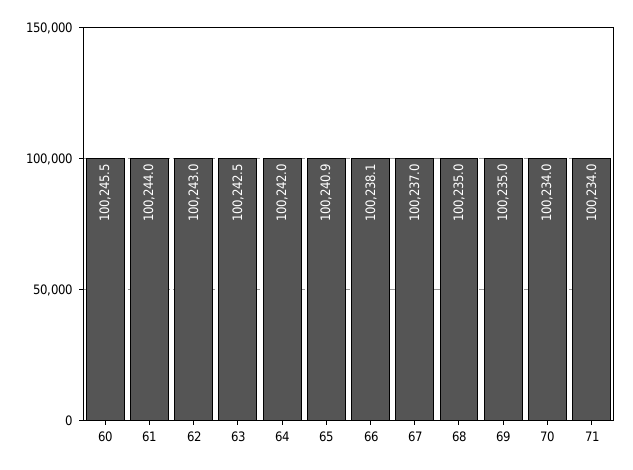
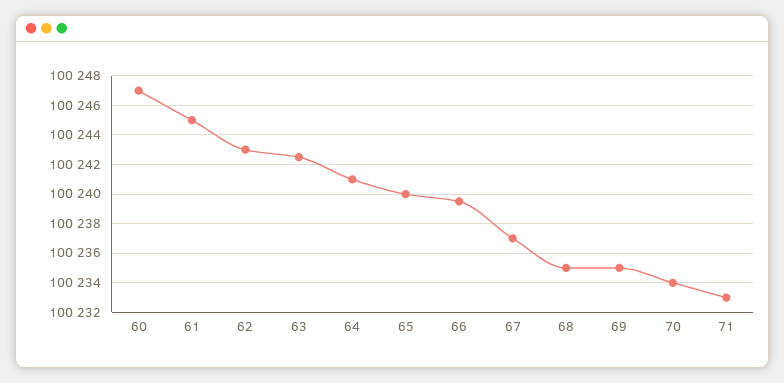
  {
-   "60": 100245.5,
+   "60": 100247,
-   "61": 100244,
+   "61": 100245,
    "62": 100243,
    "63": 100242.5,
-   "64": 100242,
+   "64": 100241,
-   "65": 100240.9,
+   "65": 100240,
-   "66": 100238.1,
+   "66": 100239.5,
    "67": 100237,
    "68": 100235,
    "69": 100235,
    "70": 100234,
-   "71": 100234
+   "71": 100233
  }

